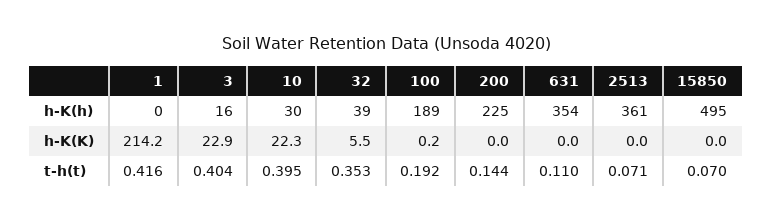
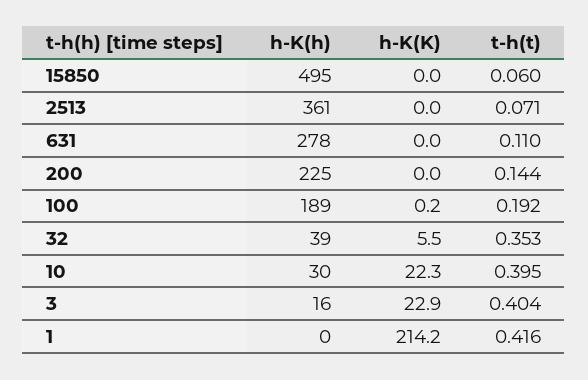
  {
    "1": {
      "h-K(h)": 0,
      "h-K(K)": 214.2,
      "t-h(t)": 0.416
    },
    "3": {
      "h-K(h)": 16,
      "h-K(K)": 22.9,
      "t-h(t)": 0.404
    },
    "10": {
      "h-K(h)": 30,
      "h-K(K)": 22.3,
      "t-h(t)": 0.395
    },
    "32": {
      "h-K(h)": 39,
      "h-K(K)": 5.5,
      "t-h(t)": 0.353
    },
    "100": {
      "h-K(h)": 189,
      "h-K(K)": 0.2,
      "t-h(t)": 0.192
    },
    "200": {
      "h-K(h)": 225,
      "h-K(K)": 0,
      "t-h(t)": 0.144
    },
    "631": {
-     "h-K(h)": 354,
+     "h-K(h)": 278,
      "h-K(K)": 0,
      "t-h(t)": 0.11
    },
    "2513": {
      "h-K(h)": 361,
      "h-K(K)": 0,
      "t-h(t)": 0.071
    },
    "15850": {
      "h-K(h)": 495,
      "h-K(K)": 0,
-     "t-h(t)": 0.07
+     "t-h(t)": 0.06
    }
  }

